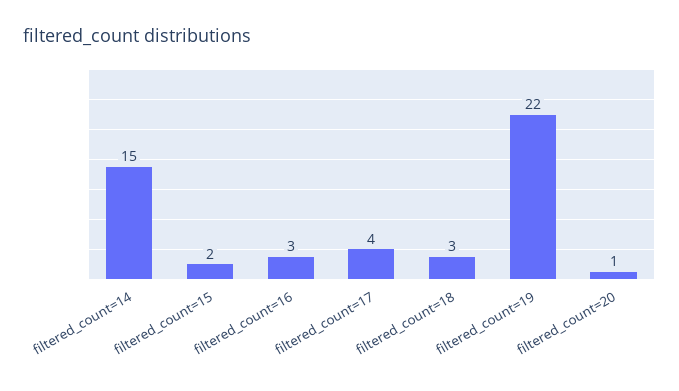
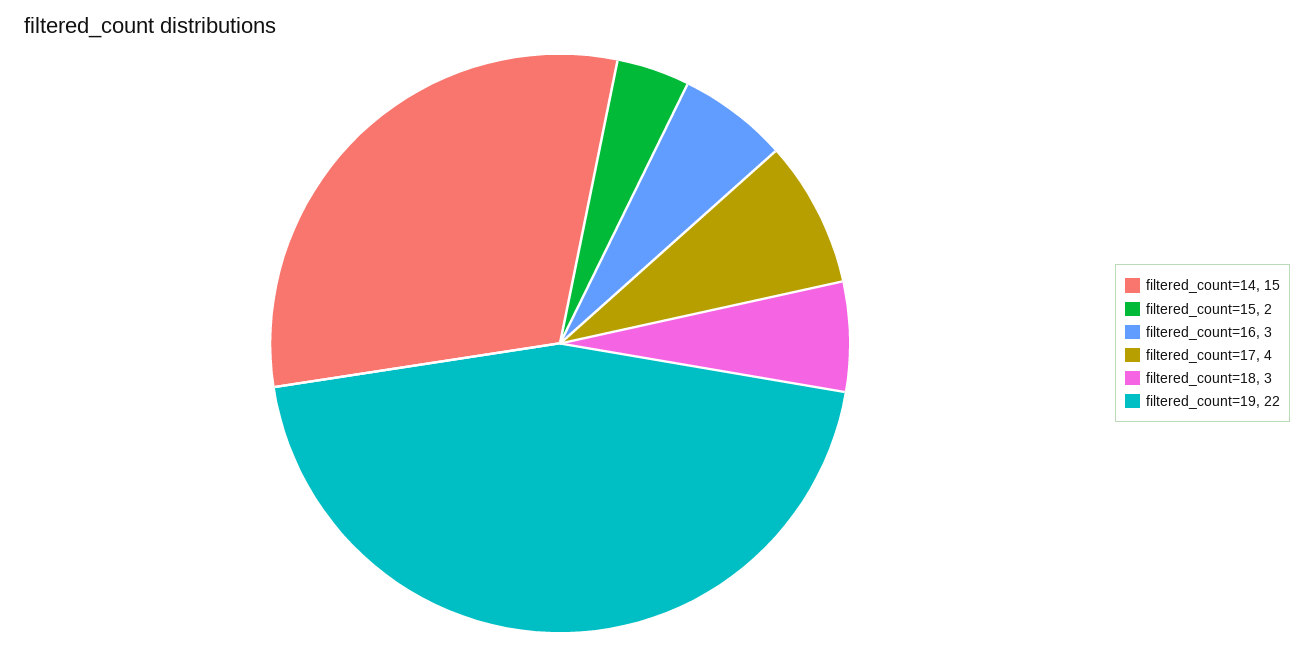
  {
    "filtered_count=14": 15,
    "filtered_count=15": 2,
    "filtered_count=16": 3,
    "filtered_count=17": 4,
    "filtered_count=18": 3,
-   "filtered_count=19": 22,
+   "filtered_count=19": 22
-   "filtered_count=20": 1
  }

